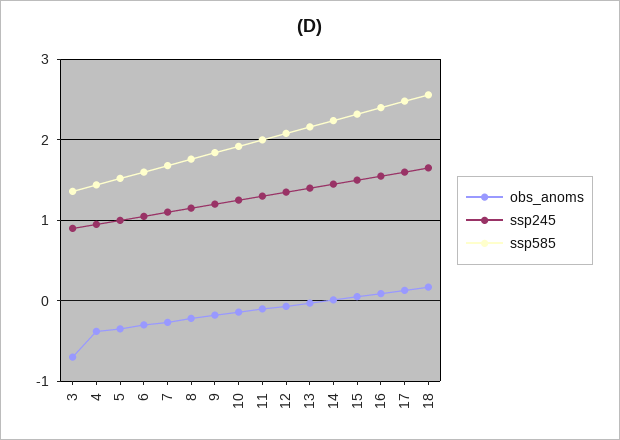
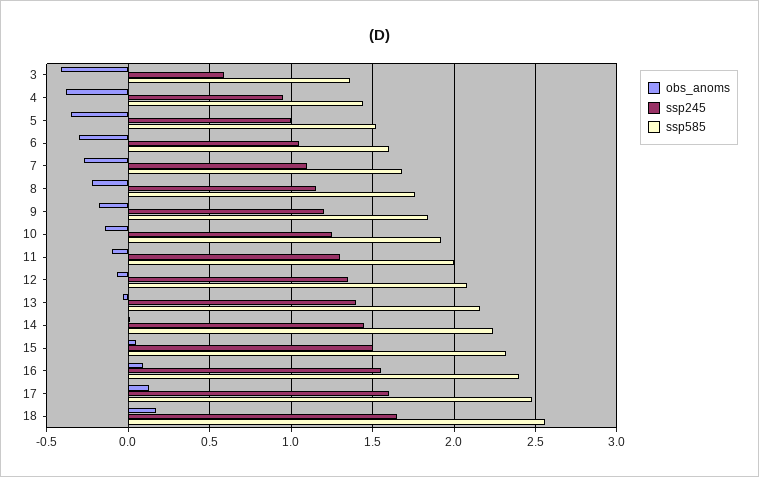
  {
    "obs_anoms": {
-     "3": -0.7,
+     "3": -0.4,
      "4": -0.4,
      "5": -0.35,
      "6": -0.3,
      "7": -0.25,
      "8": -0.2,
      "9": -0.2,
      "10": -0.15,
      "11": -0.1,
      "12": -0.05,
      "13": -0.05,
      "14": 0,
      "15": 0.05,
      "16": 0.1,
      "17": 0.15,
      "18": 0.15
    },
    "ssp245": {
-     "3": 0.9,
+     "3": 0.6,
      "4": 0.95,
      "5": 1,
      "6": 1.05,
      "7": 1.1,
      "8": 1.15,
      "9": 1.2,
      "10": 1.25,
      "11": 1.3,
      "12": 1.35,
      "13": 1.4,
      "14": 1.45,
      "15": 1.5,
      "16": 1.55,
      "17": 1.6,
      "18": 1.65
    },
    "ssp585": {
      "3": 1.35,
      "4": 1.45,
      "5": 1.5,
      "6": 1.6,
      "7": 1.7,
      "8": 1.75,
      "9": 1.85,
      "10": 1.9,
      "11": 2,
      "12": 2.1,
      "13": 2.15,
      "14": 2.25,
      "15": 2.3,
      "16": 2.4,
      "17": 2.5,
      "18": 2.55
    }
  }

